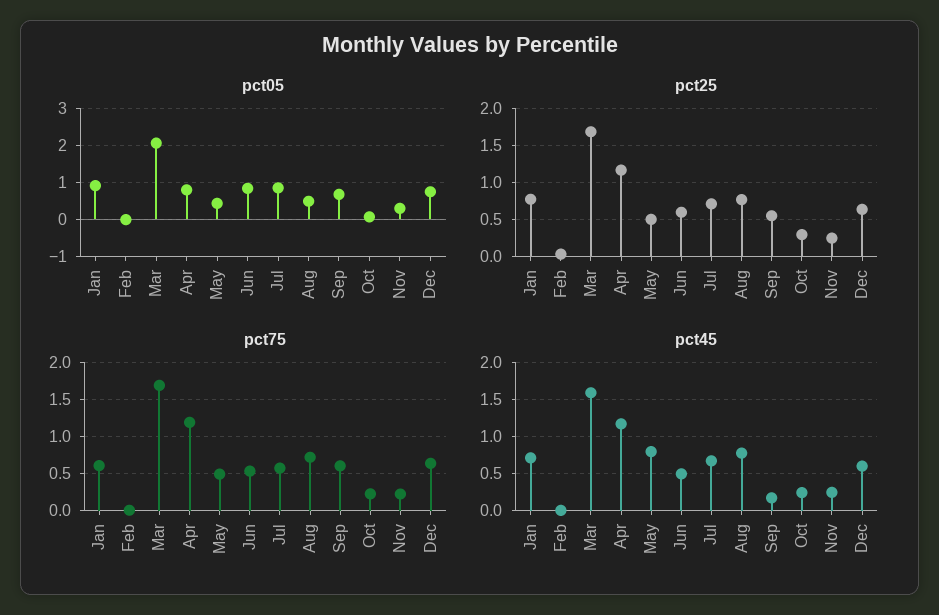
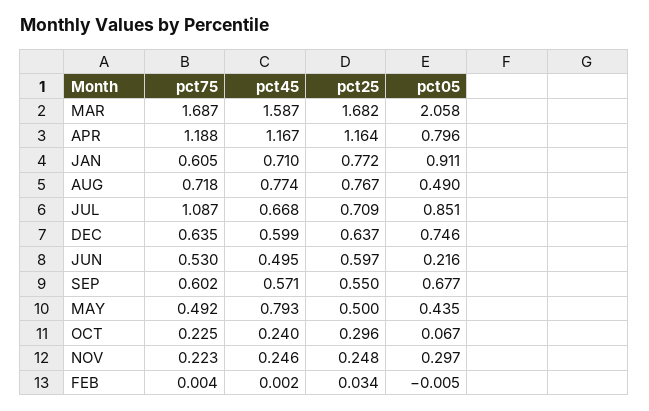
  {
    "pct05": {
      "Jan": 0.911,
      "Feb": -0.005,
      "Mar": 2.058,
      "Apr": 0.796,
      "May": 0.435,
-     "Jun": 0.8,
+     "Jun": 0.216,
      "Jul": 0.851,
      "Aug": 0.49,
      "Sep": 0.677,
      "Oct": 0.067,
      "Nov": 0.297,
      "Dec": 0.746
    },
    "pct25": {
      "Jan": 0.772,
      "Feb": 0.034,
      "Mar": 1.682,
      "Apr": 1.164,
      "May": 0.5,
      "Jun": 0.597,
      "Jul": 0.709,
      "Aug": 0.767,
      "Sep": 0.55,
      "Oct": 0.296,
      "Nov": 0.248,
      "Dec": 0.637
    },
    "pct75": {
      "Jan": 0.605,
      "Feb": 0.004,
      "Mar": 1.687,
      "Apr": 1.188,
      "May": 0.492,
      "Jun": 0.53,
-     "Jul": 0.6,
+     "Jul": 1.087,
      "Aug": 0.718,
      "Sep": 0.602,
      "Oct": 0.225,
      "Nov": 0.223,
      "Dec": 0.635
    },
    "pct45": {
      "Jan": 0.71,
      "Feb": 0.002,
      "Mar": 1.587,
      "Apr": 1.167,
      "May": 0.793,
      "Jun": 0.495,
      "Jul": 0.668,
      "Aug": 0.774,
-     "Sep": 0.2,
+     "Sep": 0.571,
      "Oct": 0.24,
      "Nov": 0.246,
      "Dec": 0.599
    }
  }

